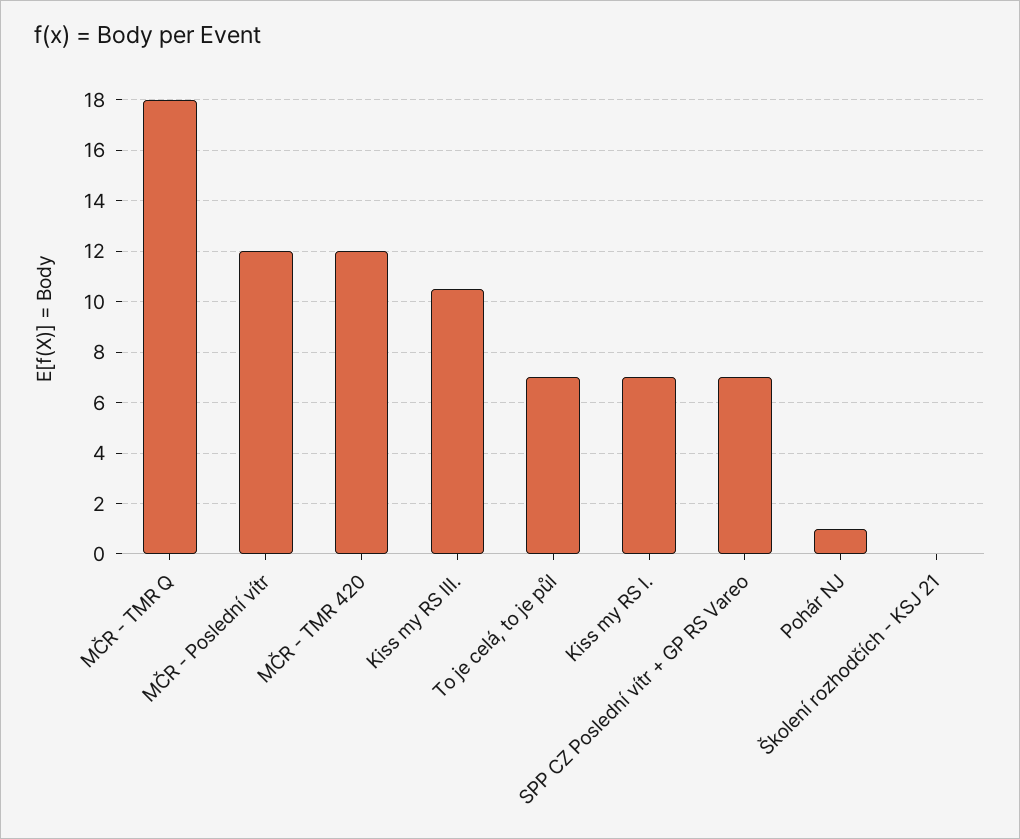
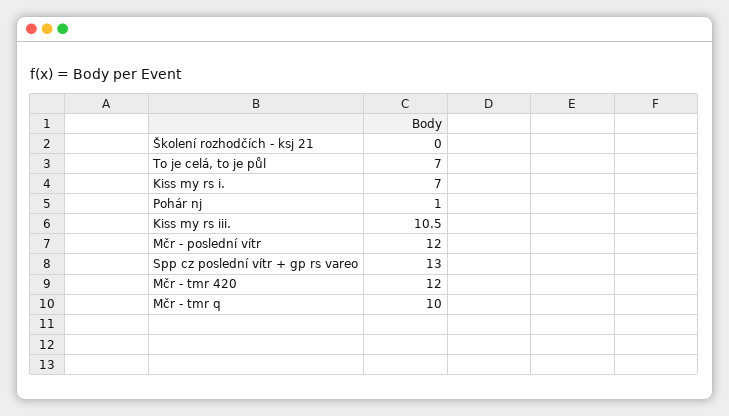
  {
-   "MČR - TMR Q": 18,
+   "MČR - TMR Q": 10,
    "MČR - Poslední vítr": 12,
    "MČR - TMR 420": 12,
    "Kiss my RS III.": 10.5,
    "To je celá, to je půl": 7,
    "Kiss my RS I.": 7,
-   "SPP CZ Poslední vítr + GP RS Vareo": 7,
+   "SPP CZ Poslední vítr + GP RS Vareo": 13,
    "Pohár NJ": 1,
    "Školení rozhodčích - KSJ 21": 0
  }

